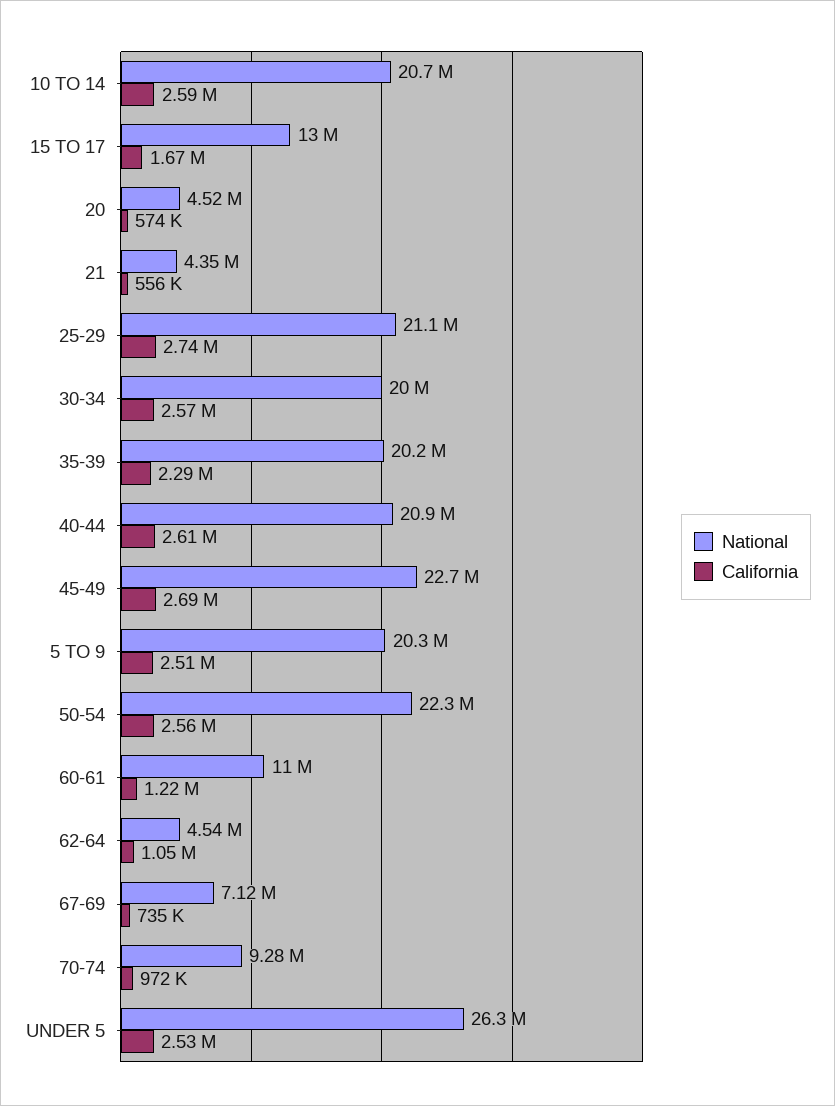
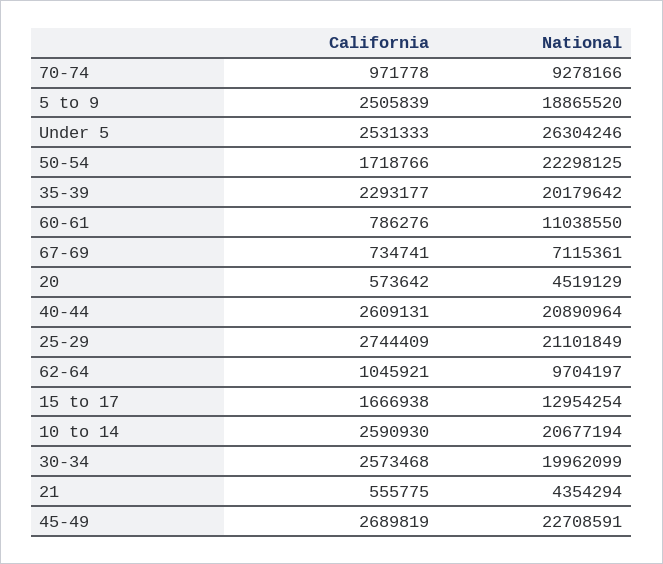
  {
    "National": {
      "10 TO 14": 20677194,
      "15 TO 17": 12954254,
      "20": 4519129,
      "21": 4354294,
      "25-29": 21101849,
      "30-34": 19962099,
      "35-39": 20179642,
      "40-44": 20890964,
      "45-49": 22708591,
-     "5 TO 9": 20300000,
+     "5 TO 9": 18865520,
      "50-54": 22298125,
      "60-61": 11038550,
-     "62-64": 4540000,
+     "62-64": 9704197,
      "67-69": 7115361,
      "70-74": 9278166,
      "UNDER 5": 26304246
    },
    "California": {
      "10 TO 14": 2590930,
      "15 TO 17": 1666938,
      "20": 573642,
      "21": 555775,
      "25-29": 2744409,
      "30-34": 2573468,
      "35-39": 2293177,
      "40-44": 2609131,
      "45-49": 2689819,
      "5 TO 9": 2505839,
-     "50-54": 2560000,
+     "50-54": 1718766,
-     "60-61": 1220000,
+     "60-61": 786276,
      "62-64": 1045921,
      "67-69": 734741,
      "70-74": 971778,
      "UNDER 5": 2531333
    }
  }

